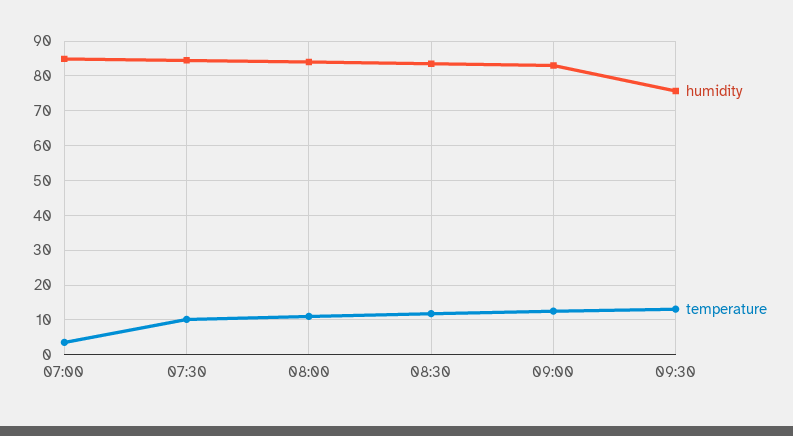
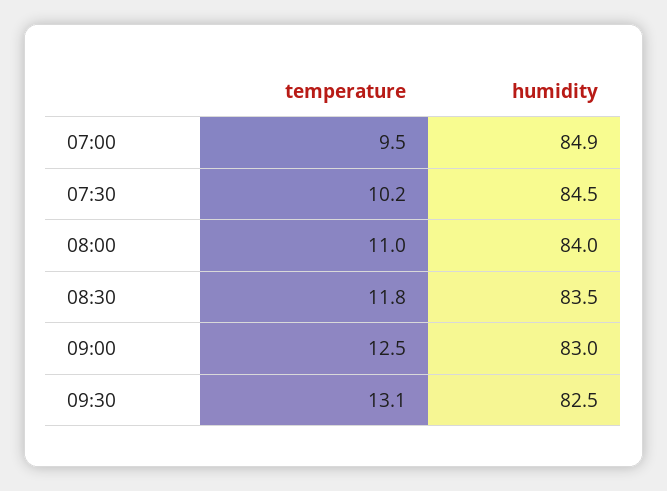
  {
    "humidity": {
      "07:00": 84.9,
      "07:30": 84.5,
      "08:00": 84,
      "08:30": 83.5,
      "09:00": 83,
-     "09:30": 76
+     "09:30": 82.5
    },
    "temperature": {
-     "07:00": 4,
+     "07:00": 9.5,
      "07:30": 10.2,
      "08:00": 11,
      "08:30": 11.8,
      "09:00": 12.5,
      "09:30": 13.1
    }
  }

